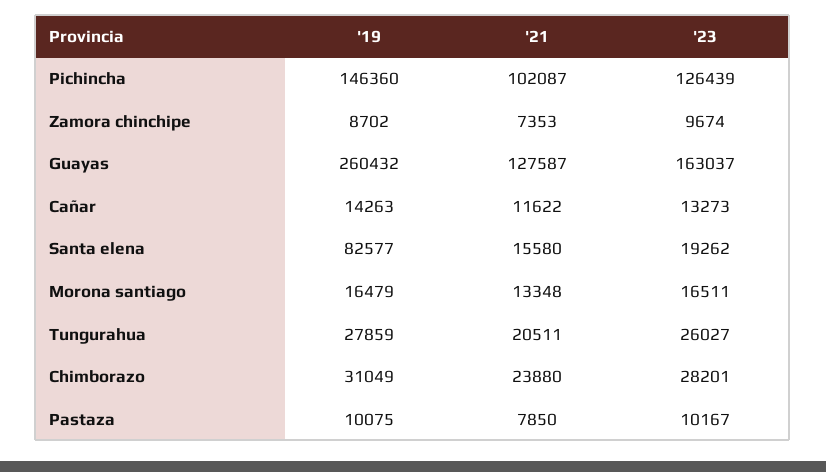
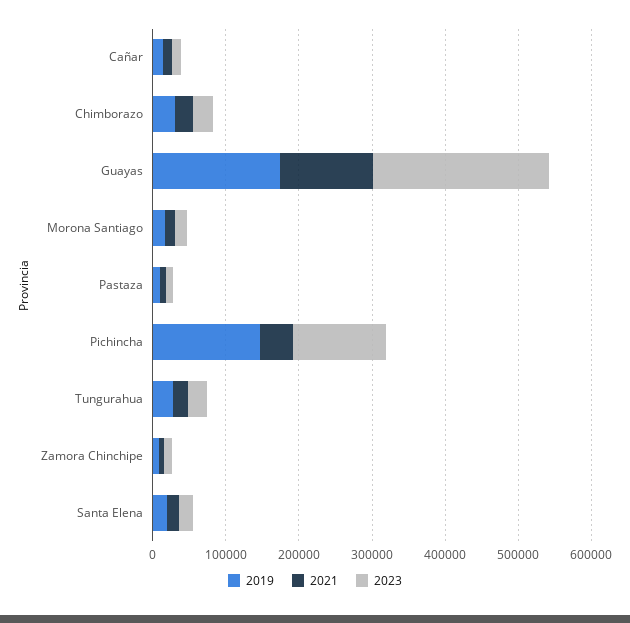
  {
    "'19": {
      "Pichincha": 146360,
      "Zamora chinchipe": 8702,
-     "Guayas": 260432,
+     "Guayas": 180000,
      "Cañar": 14263,
-     "Santa elena": 82577,
+     "Santa elena": 20000,
      "Morona santiago": 16479,
      "Tungurahua": 27859,
      "Chimborazo": 31049,
      "Pastaza": 10075
    },
    "'21": {
-     "Pichincha": 102087,
+     "Pichincha": 40000,
      "Zamora chinchipe": 7353,
      "Guayas": 127587,
      "Cañar": 11622,
      "Santa elena": 15580,
      "Morona santiago": 13348,
      "Tungurahua": 20511,
      "Chimborazo": 23880,
      "Pastaza": 7850
    },
    "'23": {
      "Pichincha": 126439,
      "Zamora chinchipe": 9674,
-     "Guayas": 163037,
+     "Guayas": 240000,
      "Cañar": 13273,
      "Santa elena": 19262,
      "Morona santiago": 16511,
      "Tungurahua": 26027,
      "Chimborazo": 28201,
      "Pastaza": 10167
    }
  }

